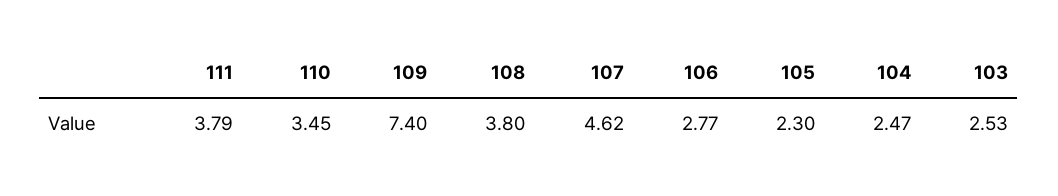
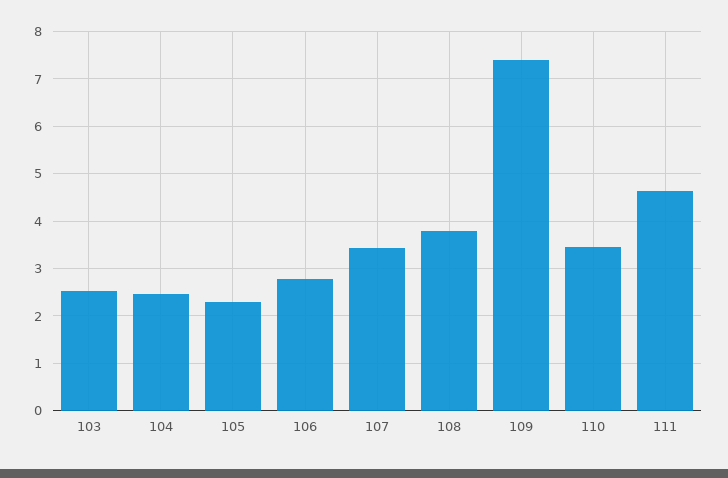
  {
-   "111": 3.79,
+   "111": 4.6,
    "110": 3.45,
    "109": 7.4,
    "108": 3.8,
-   "107": 4.62,
+   "107": 3.4,
    "106": 2.77,
    "105": 2.3,
    "104": 2.47,
    "103": 2.53
  }

